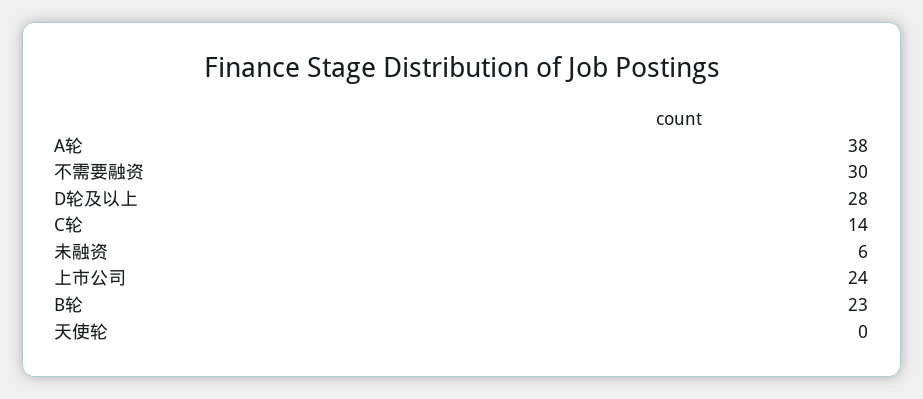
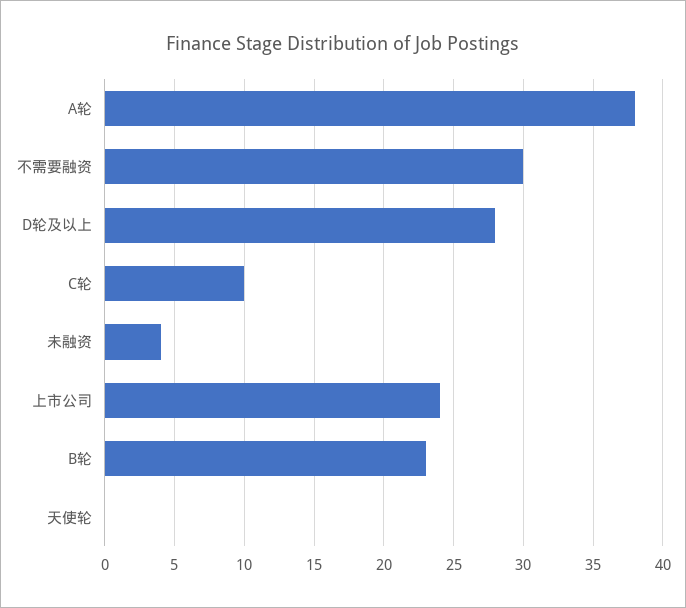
  {
    "A轮": 38,
    "不需要融资": 30,
    "D轮及以上": 28,
-   "C轮": 14,
+   "C轮": 10,
-   "未融资": 6,
+   "未融资": 4,
    "上市公司": 24,
    "B轮": 23,
    "天使轮": 0
  }

